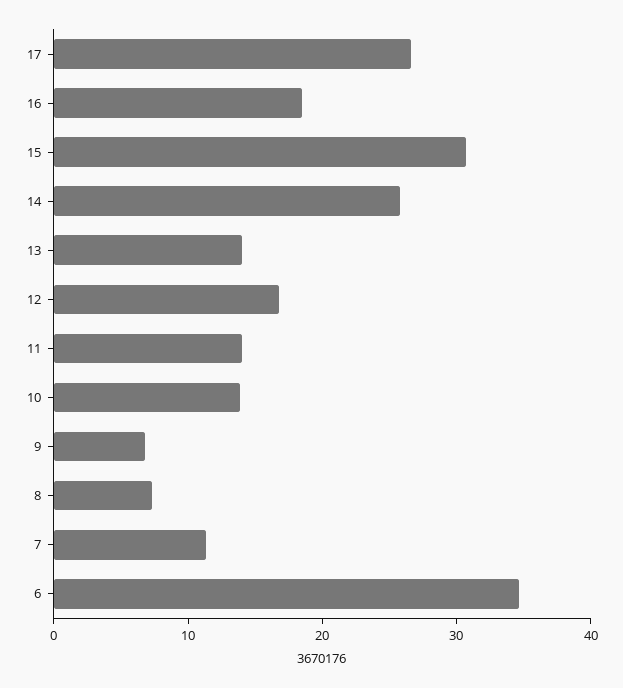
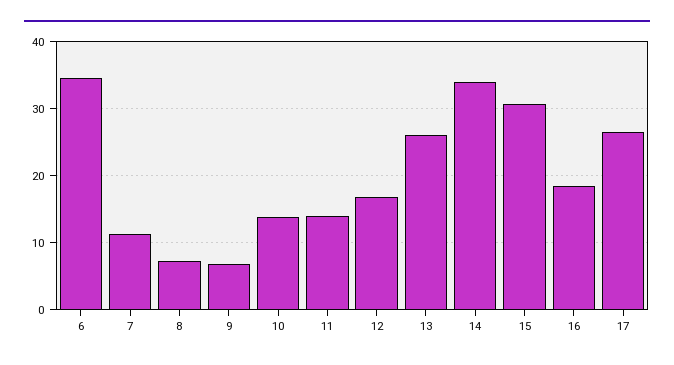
  {
    "17": 27,
    "16": 19,
    "15": 31,
-   "14": 26,
+   "14": 34,
-   "13": 14,
+   "13": 26,
    "12": 17,
    "11": 14,
    "10": 14,
    "9": 7,
    "8": 7,
    "7": 11,
    "6": 35
  }

